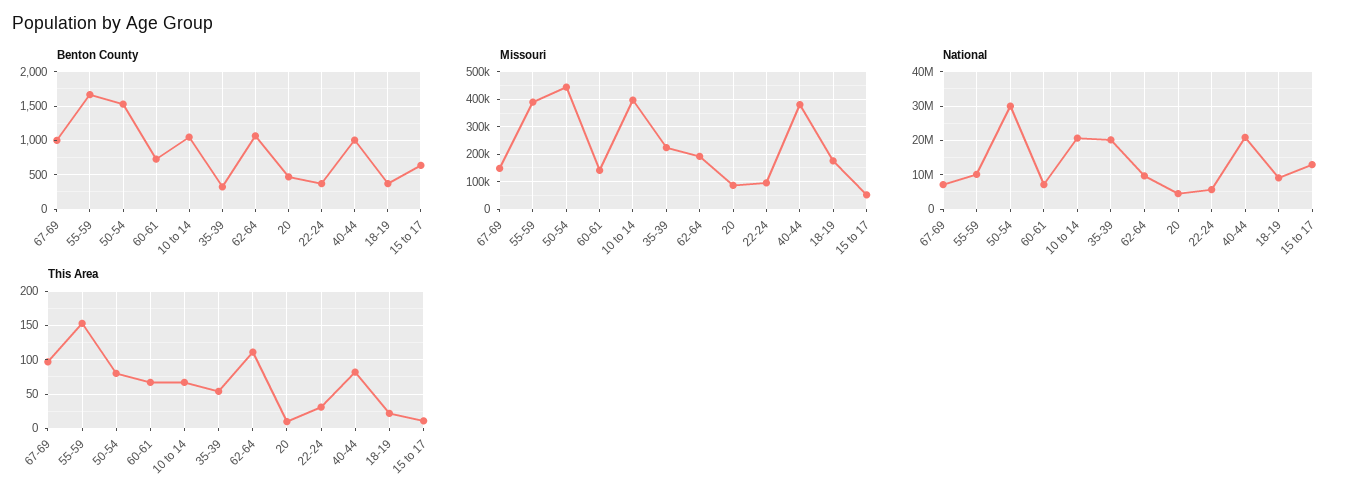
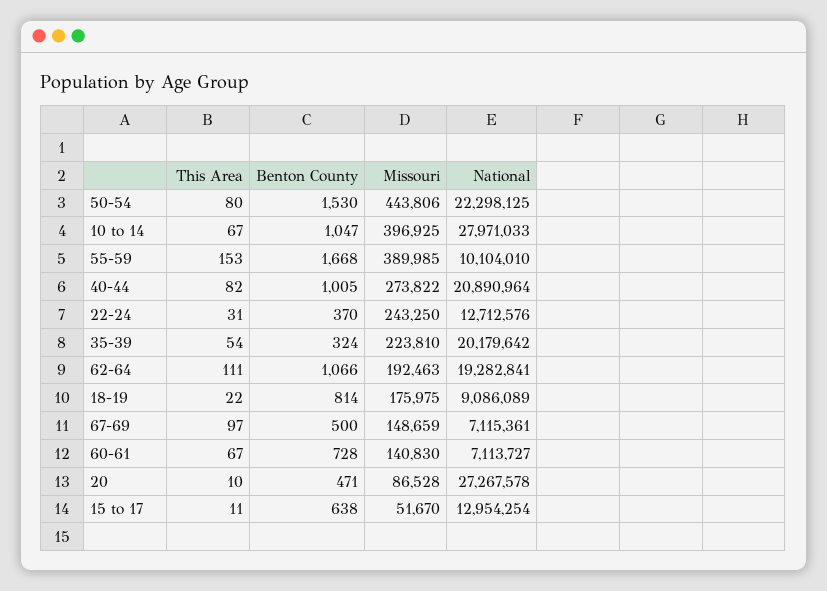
  {
    "Benton County": {
-     "67-69": 1000,
+     "67-69": 500,
      "55-59": 1668,
      "50-54": 1530,
      "60-61": 728,
      "10 to 14": 1047,
      "35-39": 324,
      "62-64": 1066,
      "20": 471,
      "22-24": 370,
      "40-44": 1005,
-     "18-19": 400,
+     "18-19": 814,
      "15 to 17": 638
    },
    "Missouri": {
      "67-69": 148659,
      "55-59": 389985,
      "50-54": 443806,
      "60-61": 140830,
      "10 to 14": 396925,
      "35-39": 223810,
      "62-64": 192463,
      "20": 86528,
-     "22-24": 100000,
+     "22-24": 243250,
-     "40-44": 375000,
+     "40-44": 273822,
      "18-19": 175975,
      "15 to 17": 51670
    },
    "National": {
      "67-69": 7115361,
      "55-59": 10104010,
-     "50-54": 30000000,
+     "50-54": 22298125,
      "60-61": 7113727,
-     "10 to 14": 20000000,
+     "10 to 14": 27971033,
      "35-39": 20179642,
-     "62-64": 10000000,
+     "62-64": 19282841,
-     "20": 4000000,
+     "20": 27267578,
-     "22-24": 6000000,
+     "22-24": 12712576,
      "40-44": 20890964,
      "18-19": 9086089,
      "15 to 17": 12954254
    },
    "This Area": {
      "67-69": 97,
      "55-59": 153,
      "50-54": 80,
      "60-61": 67,
      "10 to 14": 67,
      "35-39": 54,
      "62-64": 111,
      "20": 10,
      "22-24": 31,
      "40-44": 82,
      "18-19": 22,
      "15 to 17": 11
    }
  }

